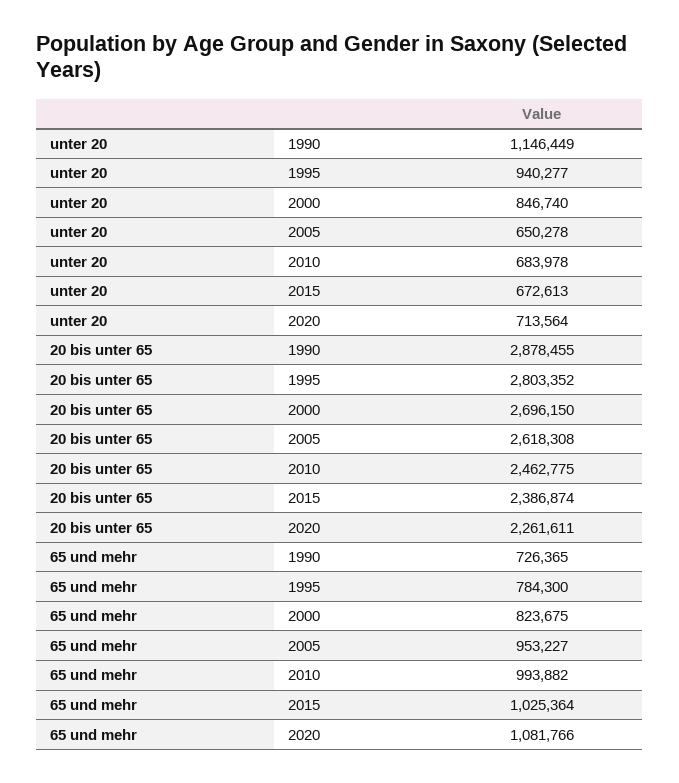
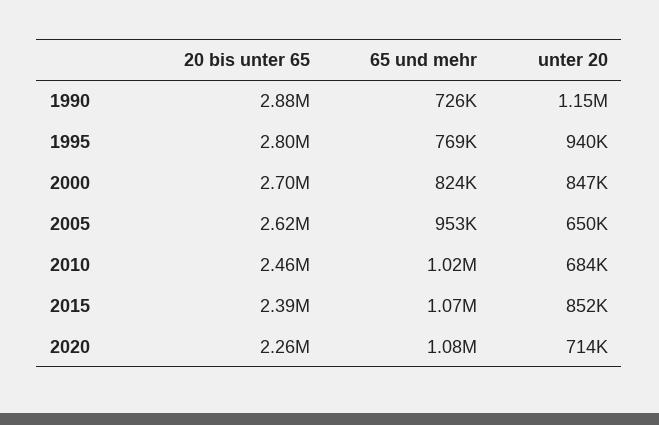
  {
    "unter 20": {
      "1990": 1146449,
      "1995": 940277,
      "2000": 846740,
      "2005": 650278,
      "2010": 683978,
-     "2015": 672613,
+     "2015": 852000,
      "2020": 713564
    },
    "20 bis unter 65": {
      "1990": 2878455,
      "1995": 2803352,
      "2000": 2696150,
      "2005": 2618308,
      "2010": 2462775,
      "2015": 2386874,
      "2020": 2261611
    },
    "65 und mehr": {
      "1990": 726365,
-     "1995": 784300,
+     "1995": 769000,
      "2000": 823675,
      "2005": 953227,
-     "2010": 993882,
+     "2010": 1020000,
-     "2015": 1025364,
+     "2015": 1070000,
      "2020": 1081766
    }
  }

